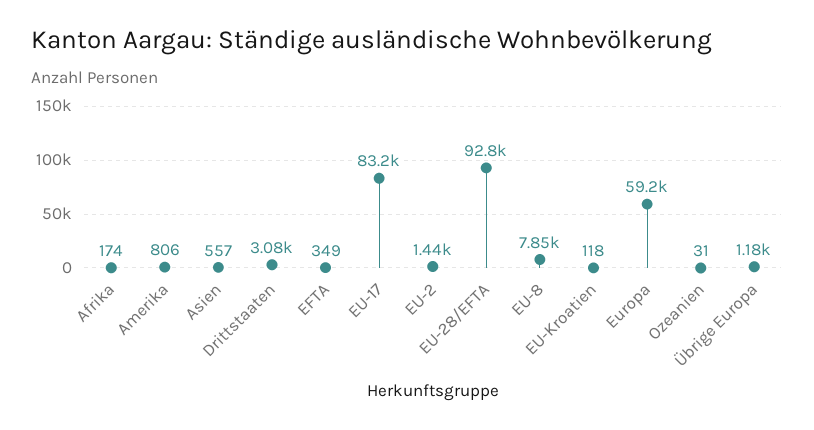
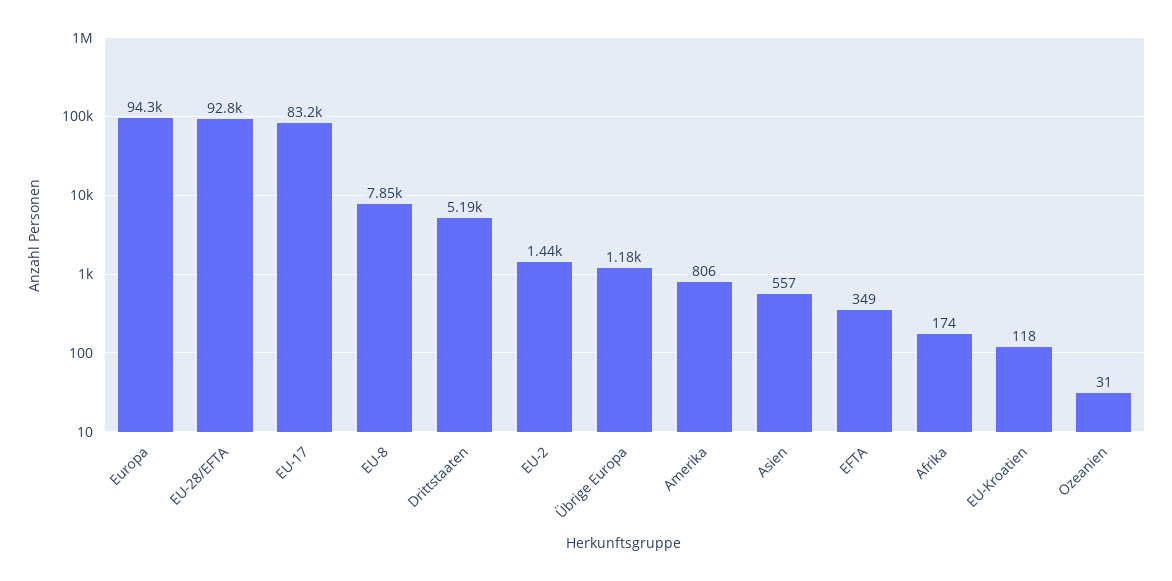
  {
    "Afrika": 174,
    "Amerika": 806,
    "Asien": 557,
-   "Drittstaaten": 3080,
+   "Drittstaaten": 5190,
    "EFTA": 349,
    "EU-17": 83200,
    "EU-2": 1440,
    "EU-28/EFTA": 92800,
    "EU-8": 7850,
    "EU-Kroatien": 118,
-   "Europa": 59200,
+   "Europa": 94300,
    "Ozeanien": 31,
    "Übrige Europa": 1180
  }

